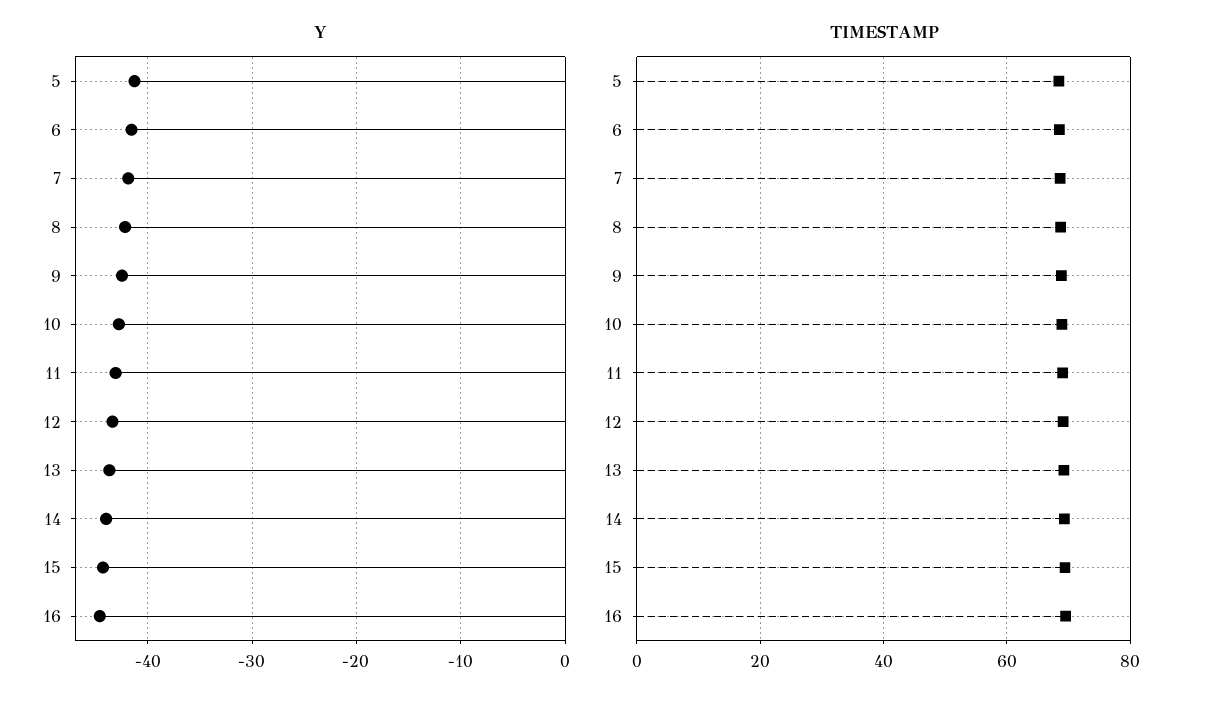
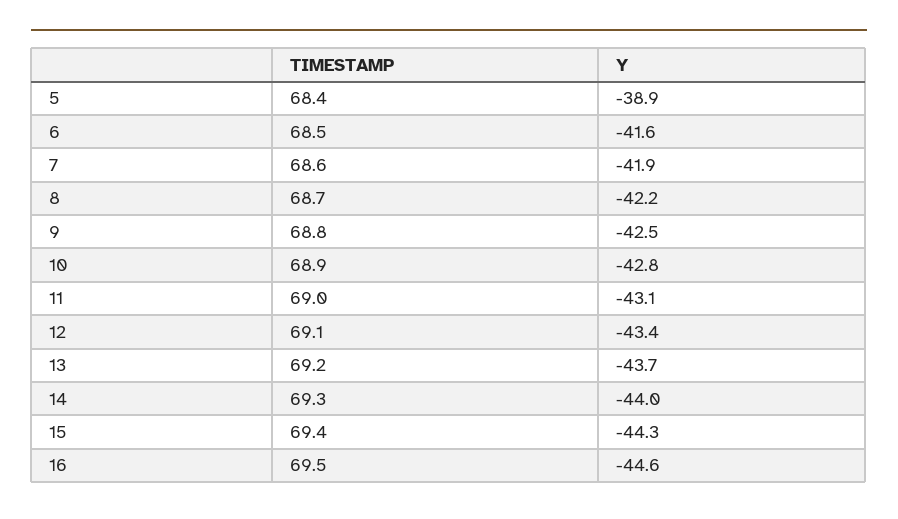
  {
    "Y": {
-     "5": -41,
+     "5": -38.9,
      "6": -41.6,
      "7": -41.9,
      "8": -42.2,
      "9": -42.5,
      "10": -42.8,
      "11": -43.1,
      "12": -43.4,
      "13": -43.7,
      "14": -44,
      "15": -44.3,
      "16": -44.6
    },
    "TIMESTAMP": {
      "5": 68.4,
      "6": 68.5,
      "7": 68.6,
      "8": 68.7,
      "9": 68.8,
      "10": 68.9,
      "11": 69,
      "12": 69.1,
      "13": 69.2,
      "14": 69.3,
      "15": 69.4,
      "16": 69.5
    }
  }

